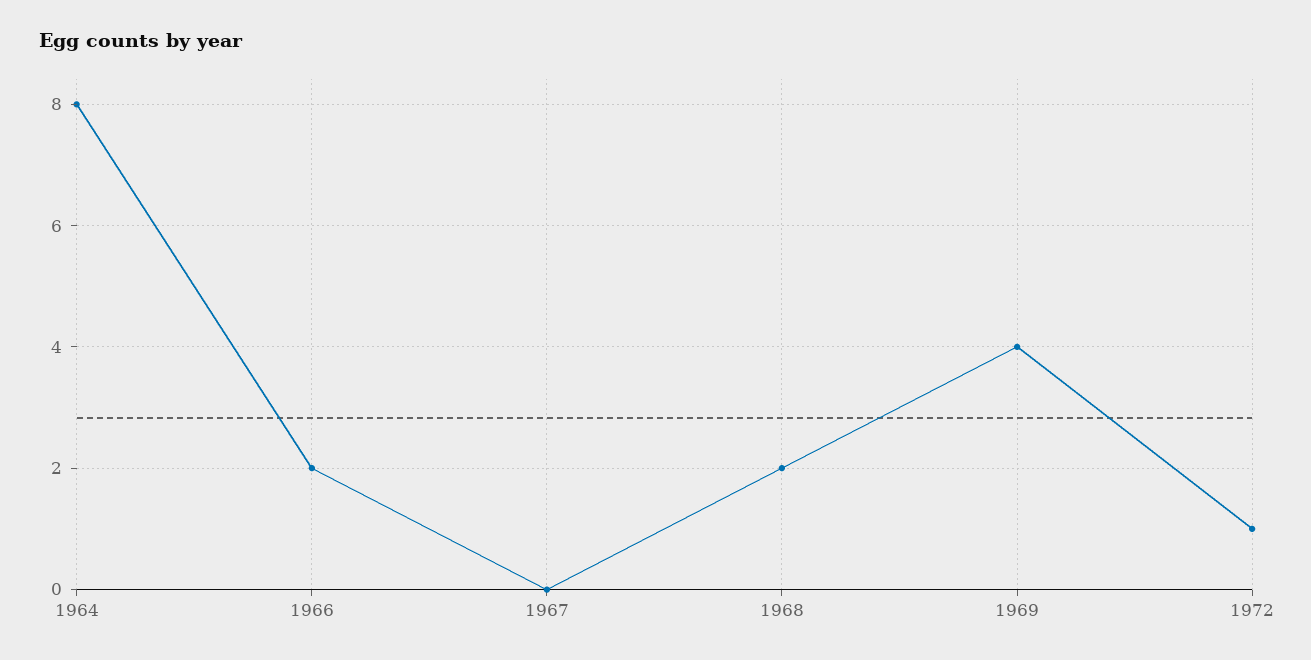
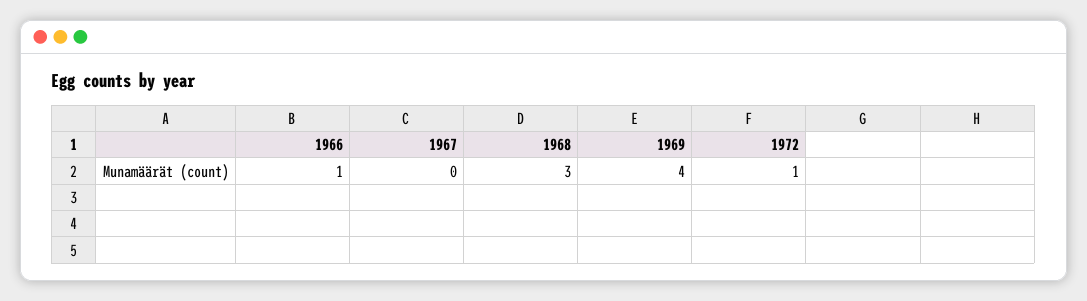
  {
-   "1964": 8,
-   "1966": 2,
+   "1966": 1,
    "1967": 0,
-   "1968": 2,
+   "1968": 3,
    "1969": 4,
    "1972": 1
  }

